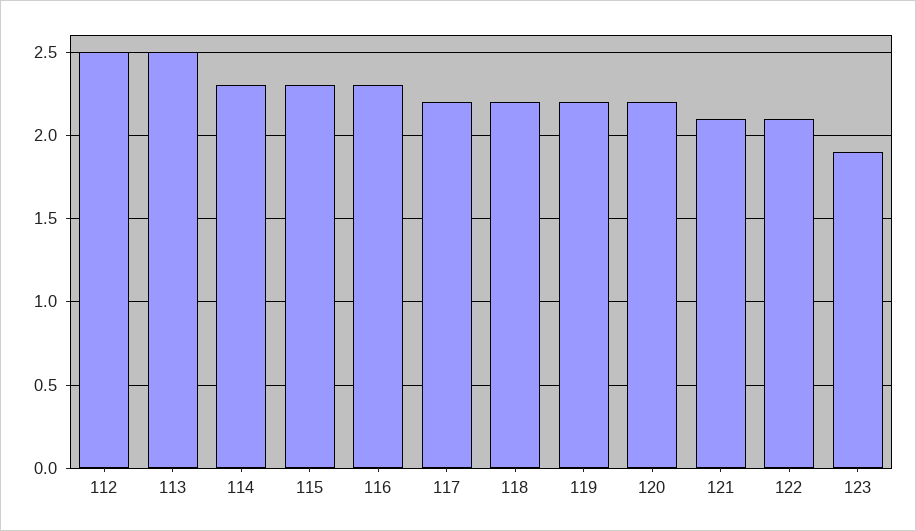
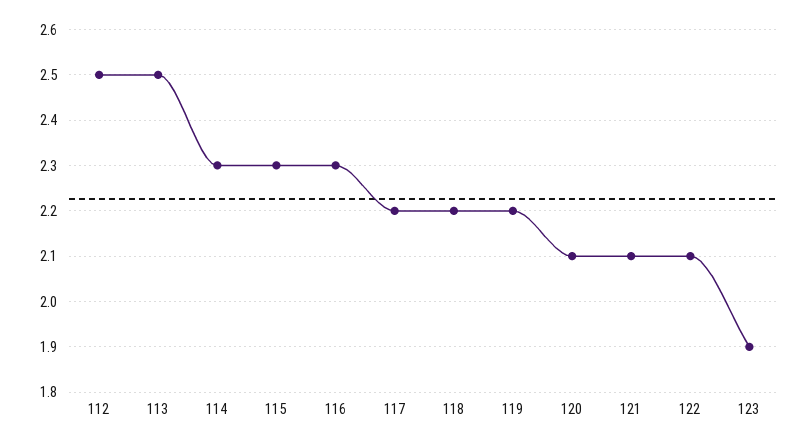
  {
    "112": 2.5,
    "113": 2.5,
    "114": 2.3,
    "115": 2.3,
    "116": 2.3,
    "117": 2.2,
    "118": 2.2,
    "119": 2.2,
-   "120": 2.2,
+   "120": 2.1,
    "121": 2.1,
    "122": 2.1,
    "123": 1.9
  }

